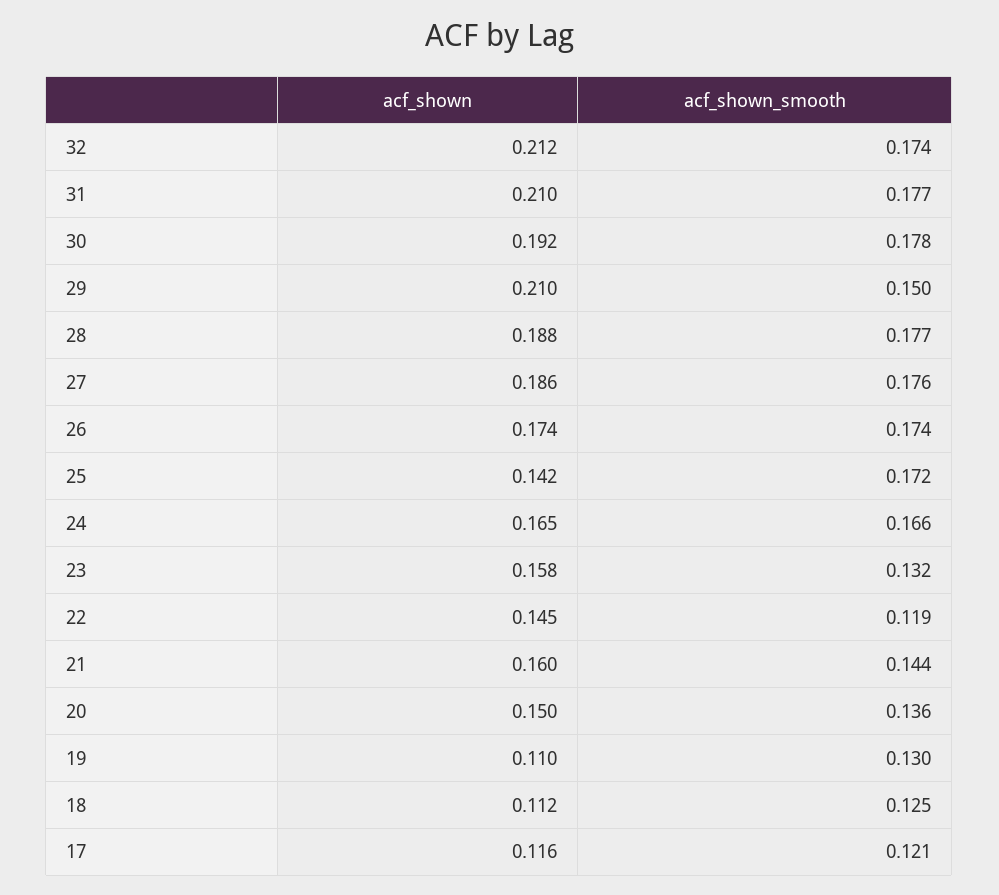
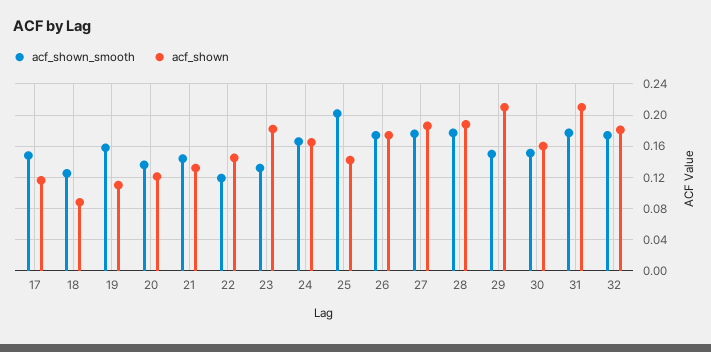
  {
    "acf_shown": {
-     "32": 0.212,
+     "32": 0.18,
      "31": 0.21,
-     "30": 0.192,
+     "30": 0.16,
      "29": 0.21,
      "28": 0.188,
      "27": 0.186,
      "26": 0.174,
      "25": 0.142,
      "24": 0.165,
-     "23": 0.158,
+     "23": 0.18,
      "22": 0.145,
-     "21": 0.16,
+     "21": 0.13,
-     "20": 0.15,
+     "20": 0.12,
      "19": 0.11,
-     "18": 0.112,
+     "18": 0.09,
      "17": 0.116
    },
    "acf_shown_smooth": {
      "32": 0.174,
      "31": 0.177,
-     "30": 0.178,
+     "30": 0.15,
      "29": 0.15,
      "28": 0.177,
      "27": 0.176,
      "26": 0.174,
-     "25": 0.172,
+     "25": 0.2,
      "24": 0.166,
      "23": 0.132,
      "22": 0.119,
      "21": 0.144,
      "20": 0.136,
-     "19": 0.13,
+     "19": 0.16,
      "18": 0.125,
-     "17": 0.121
+     "17": 0.15
    }
  }

